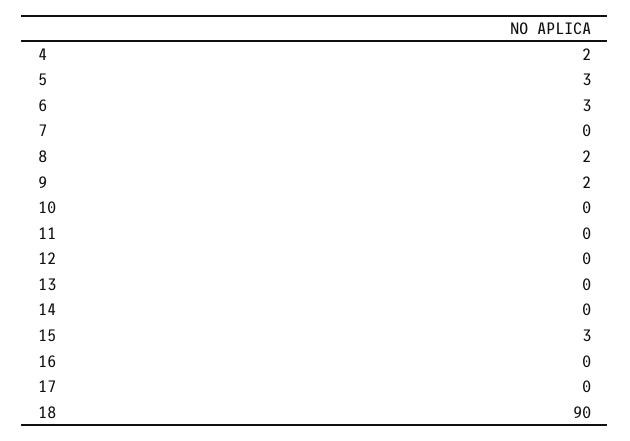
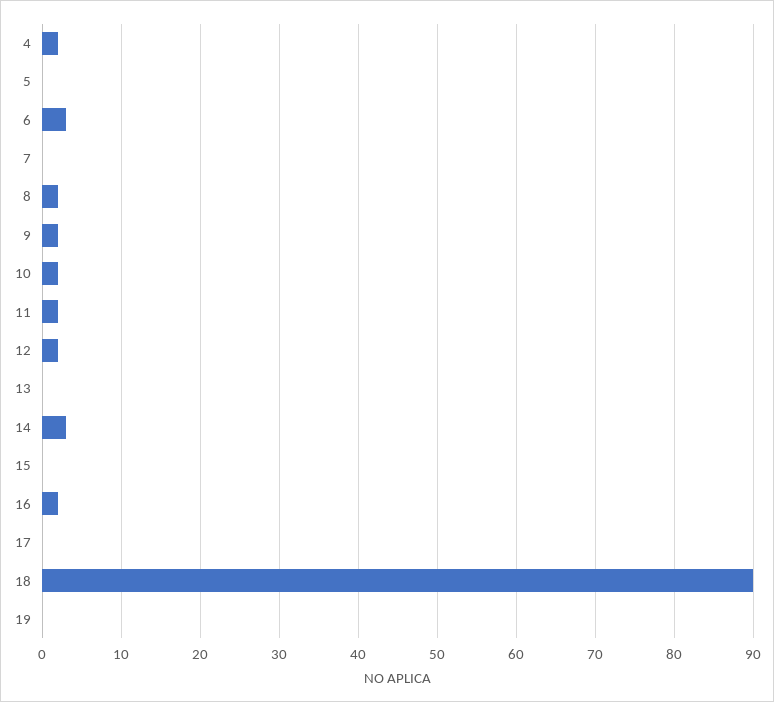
  {
    "4": 2,
-   "5": 3,
+   "5": 0,
    "6": 3,
    "7": 0,
    "8": 2,
    "9": 2,
-   "10": 0,
+   "10": 2,
-   "11": 0,
+   "11": 2,
-   "12": 0,
+   "12": 2,
    "13": 0,
-   "14": 0,
+   "14": 3,
-   "15": 3,
+   "15": 0,
-   "16": 0,
+   "16": 2,
    "17": 0,
-   "18": 90
+   "18": 90,
+   "19": 0
  }

